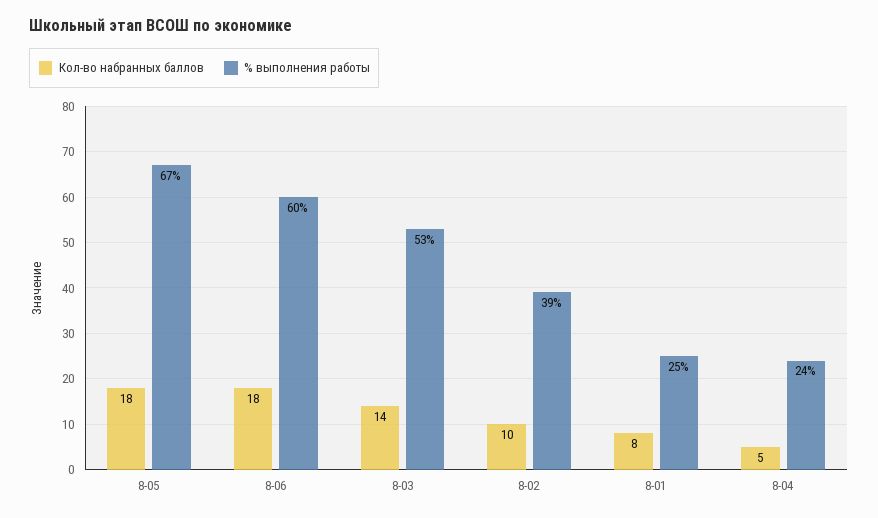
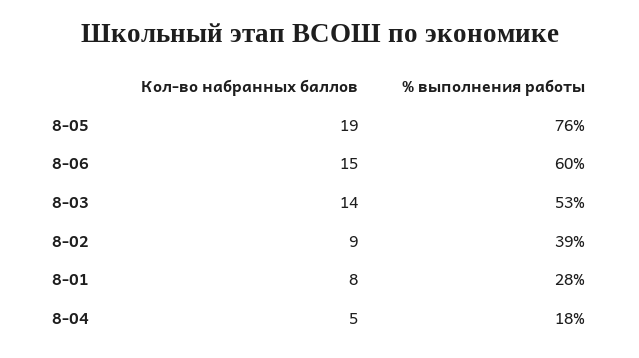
  {
    "Кол-во набранных баллов": {
-     "8-05": 18,
+     "8-05": 19,
-     "8-06": 18,
+     "8-06": 15,
      "8-03": 14,
-     "8-02": 10,
+     "8-02": 9,
      "8-01": 8,
      "8-04": 5
    },
    "% выполнения работы": {
-     "8-05": 67,
+     "8-05": 76,
      "8-06": 60,
      "8-03": 53,
      "8-02": 39,
-     "8-01": 25,
+     "8-01": 28,
-     "8-04": 24
+     "8-04": 18
    }
  }

